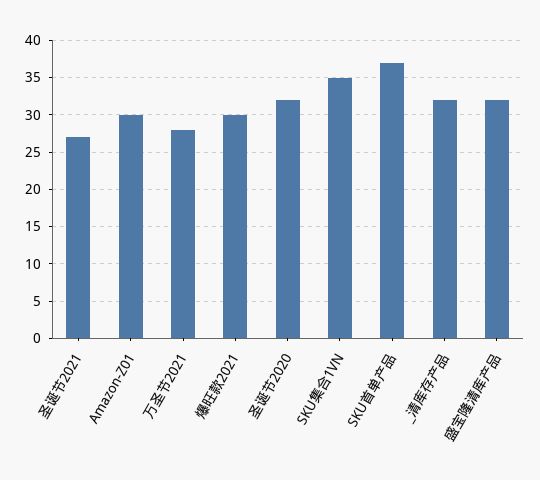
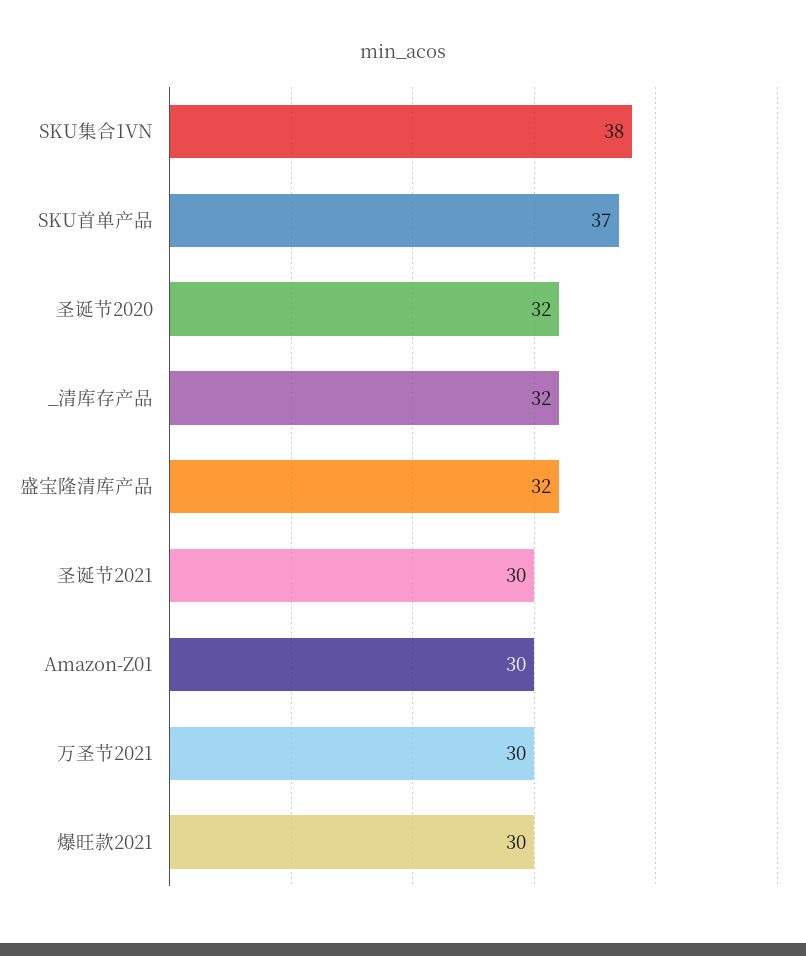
  {
-   "圣诞节2021": 27,
+   "圣诞节2021": 30,
    "Amazon-Z01": 30,
-   "万圣节2021": 28,
+   "万圣节2021": 30,
    "爆旺款2021": 30,
    "圣诞节2020": 32,
-   "SKU集合1VN": 35,
+   "SKU集合1VN": 38,
    "SKU首单产品": 37,
    "_清库存产品": 32,
    "盛宝隆清库产品": 32
  }

